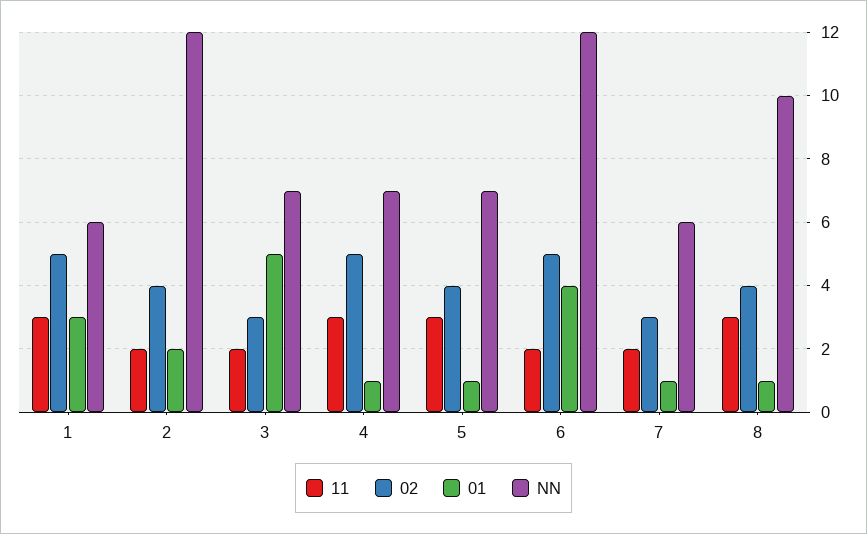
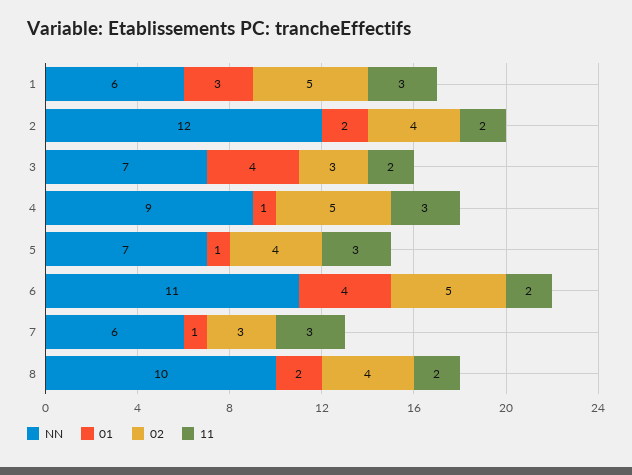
  {
    "11": {
      "1": 3,
      "2": 2,
      "3": 2,
      "4": 3,
      "5": 3,
      "6": 2,
-     "7": 2,
+     "7": 3,
-     "8": 3
+     "8": 2
    },
    "02": {
      "1": 5,
      "2": 4,
      "3": 3,
      "4": 5,
      "5": 4,
      "6": 5,
      "7": 3,
      "8": 4
    },
    "01": {
      "1": 3,
      "2": 2,
-     "3": 5,
+     "3": 4,
      "4": 1,
      "5": 1,
      "6": 4,
      "7": 1,
-     "8": 1
+     "8": 2
    },
    "NN": {
      "1": 6,
      "2": 12,
      "3": 7,
-     "4": 7,
+     "4": 9,
      "5": 7,
-     "6": 12,
+     "6": 11,
      "7": 6,
      "8": 10
    }
  }

